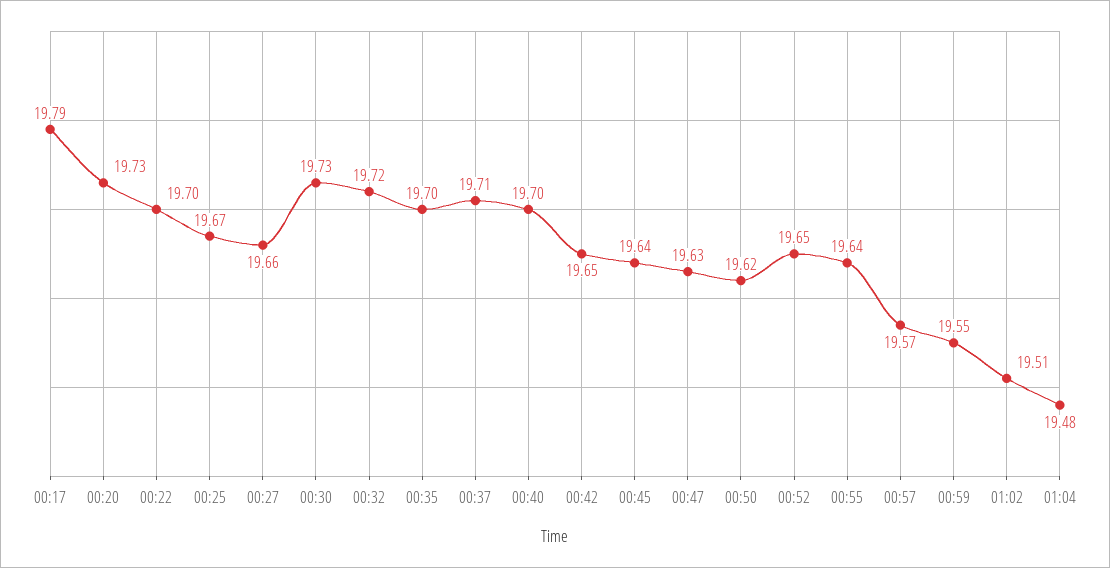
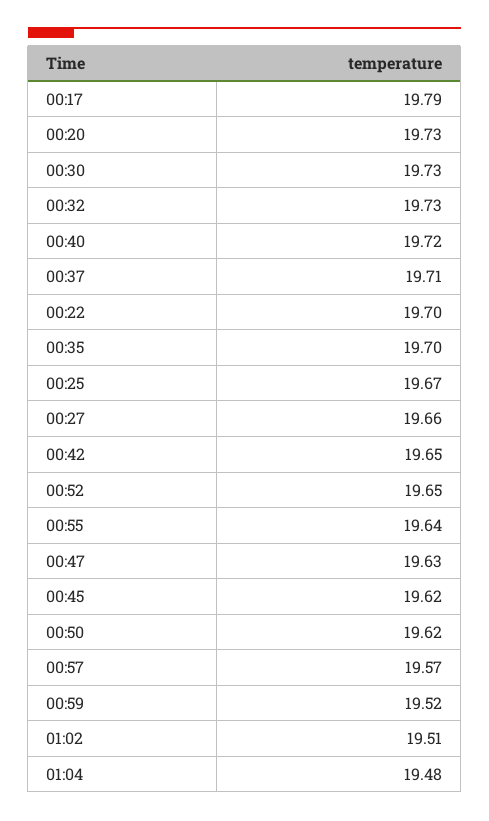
  {
    "00:17": 19.79,
    "00:20": 19.73,
    "00:22": 19.7,
    "00:25": 19.67,
    "00:27": 19.66,
    "00:30": 19.73,
-   "00:32": 19.72,
+   "00:32": 19.73,
    "00:35": 19.7,
    "00:37": 19.71,
-   "00:40": 19.7,
+   "00:40": 19.72,
    "00:42": 19.65,
-   "00:45": 19.64,
+   "00:45": 19.62,
    "00:47": 19.63,
    "00:50": 19.62,
    "00:52": 19.65,
    "00:55": 19.64,
    "00:57": 19.57,
-   "00:59": 19.55,
+   "00:59": 19.52,
    "01:02": 19.51,
    "01:04": 19.48
  }

